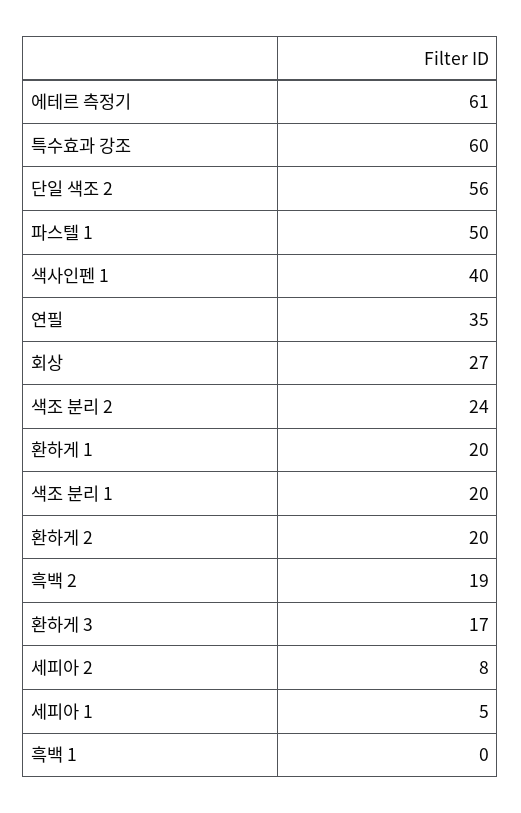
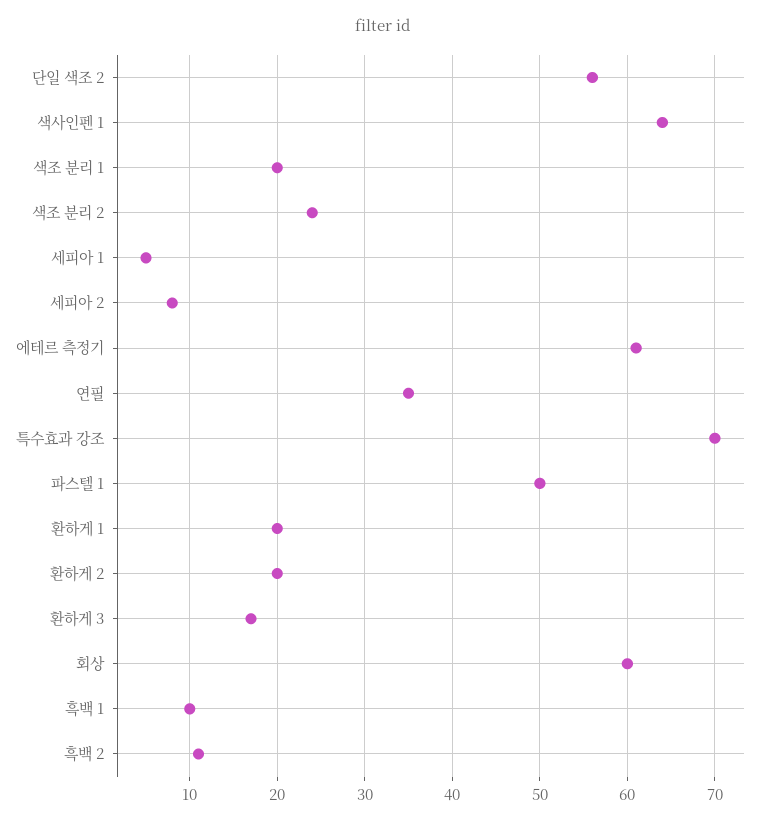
  {
    "에테르 측정기": 61,
-   "특수효과 강조": 60,
+   "특수효과 강조": 70,
    "단일 색조 2": 56,
    "파스텔 1": 50,
-   "색사인펜 1": 40,
+   "색사인펜 1": 64,
    "연필": 35,
-   "회상": 27,
+   "회상": 60,
    "색조 분리 2": 24,
    "환하게 1": 20,
    "색조 분리 1": 20,
    "환하게 2": 20,
-   "흑백 2": 19,
+   "흑백 2": 11,
    "환하게 3": 17,
    "세피아 2": 8,
    "세피아 1": 5,
-   "흑백 1": 0
+   "흑백 1": 10
  }

